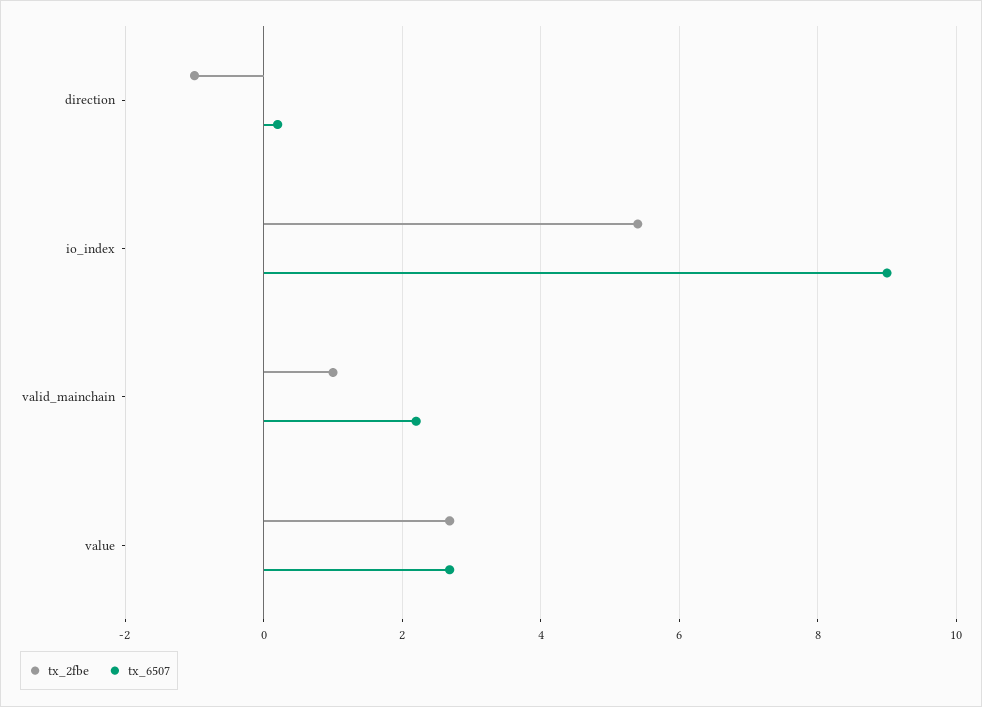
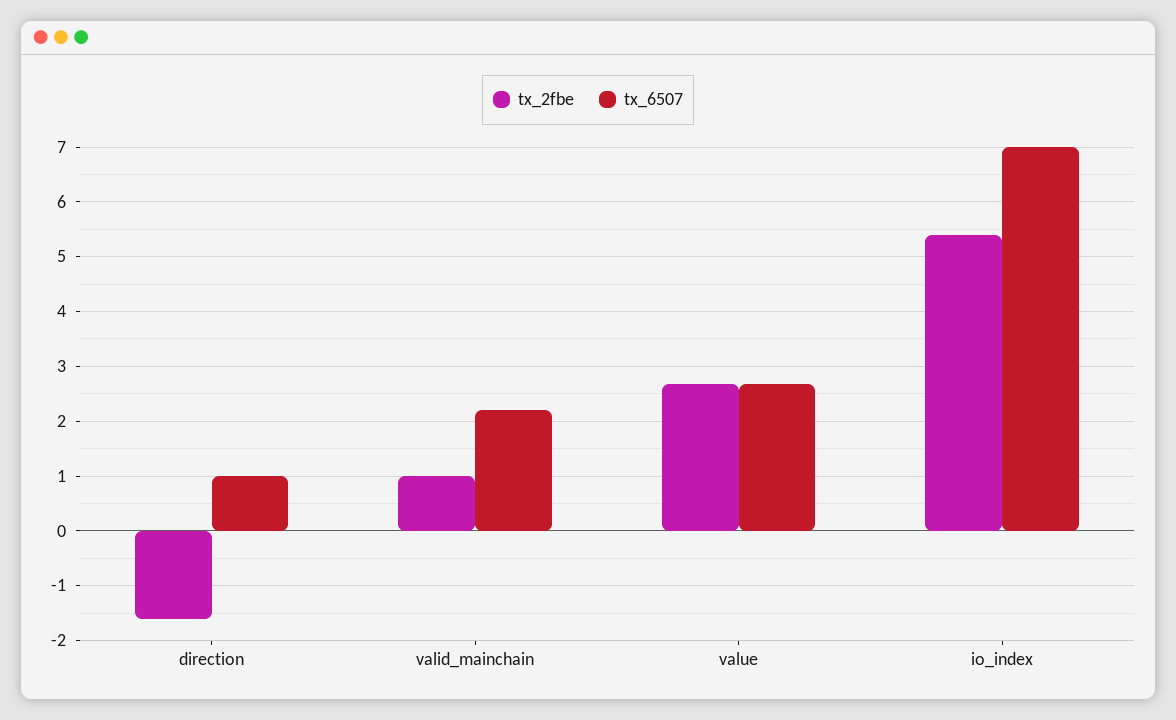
  {
    "tx_2fbe": {
-     "direction": -1,
+     "direction": -1.6,
      "io_index": 5.4,
      "valid_mainchain": 1,
      "value": 2.6
    },
    "tx_6507": {
-     "direction": 0.2,
+     "direction": 1,
-     "io_index": 9,
+     "io_index": 7,
      "valid_mainchain": 2.2,
      "value": 2.6
    }
  }

